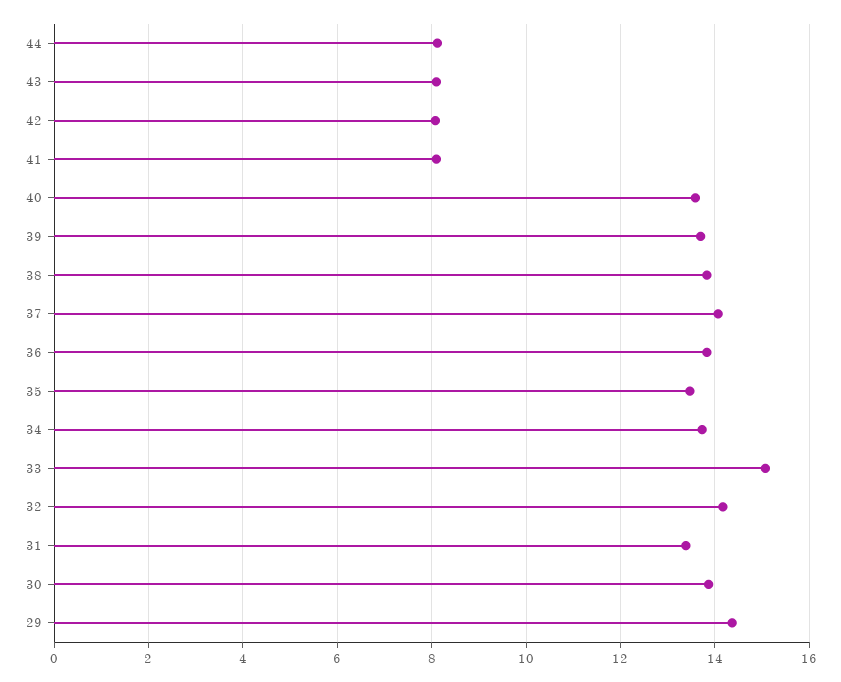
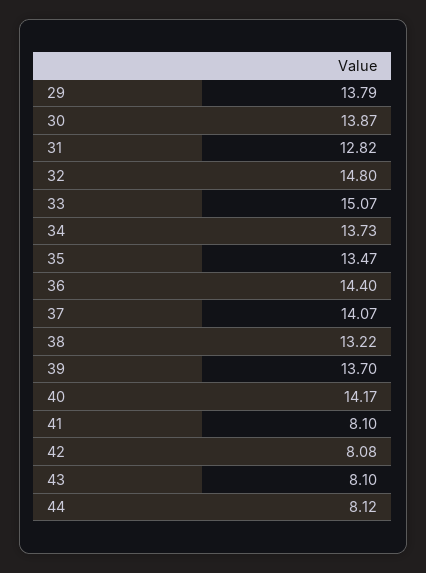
  {
    "44": 8.12,
    "43": 8.1,
    "42": 8.08,
    "41": 8.1,
-   "40": 13.6,
+   "40": 14.17,
    "39": 13.7,
-   "38": 13.8,
+   "38": 13.22,
    "37": 14.07,
-   "36": 13.8,
+   "36": 14.4,
    "35": 13.47,
    "34": 13.73,
    "33": 15.07,
-   "32": 14.2,
+   "32": 14.8,
-   "31": 13.4,
+   "31": 12.82,
    "30": 13.87,
-   "29": 14.4
+   "29": 13.79
  }

